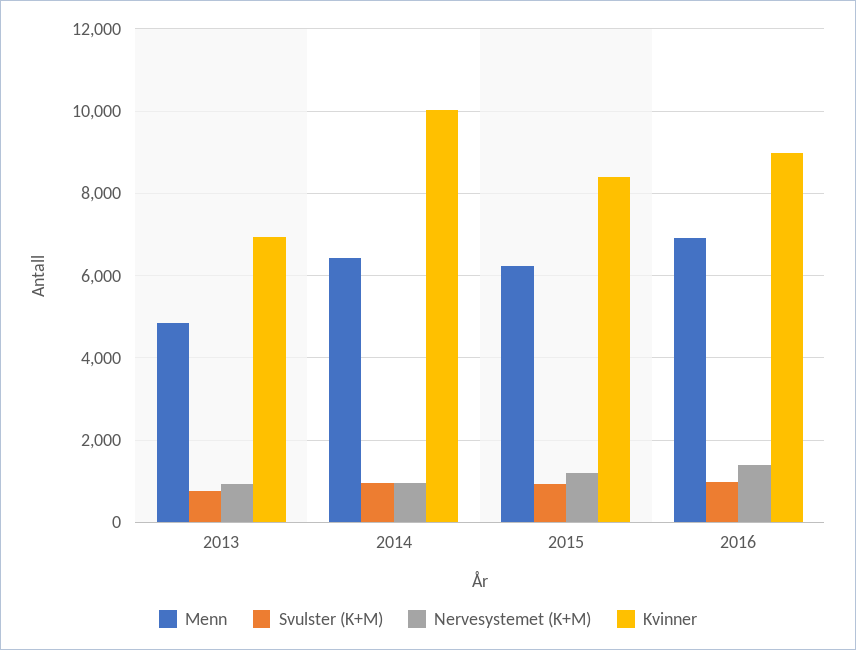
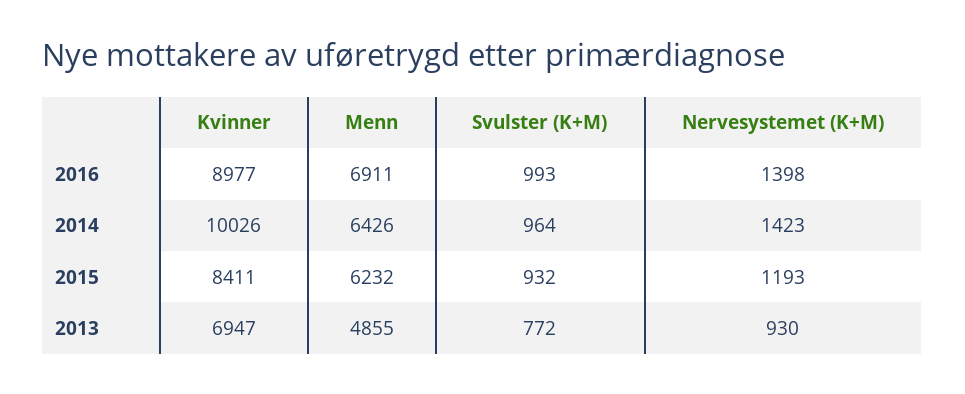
  {
    "Menn": {
      "2013": 4855,
      "2014": 6426,
      "2015": 6232,
      "2016": 6911
    },
    "Svulster (K+M)": {
      "2013": 772,
      "2014": 964,
      "2015": 932,
      "2016": 993
    },
    "Nervesystemet (K+M)": {
      "2013": 930,
-     "2014": 1000,
+     "2014": 1423,
      "2015": 1193,
      "2016": 1398
    },
    "Kvinner": {
      "2013": 6947,
      "2014": 10026,
      "2015": 8411,
      "2016": 8977
    }
  }

